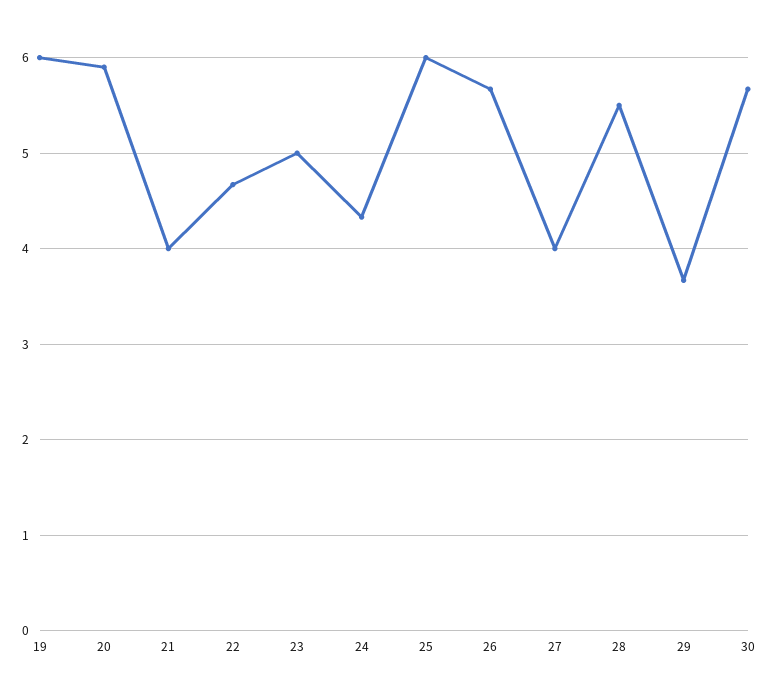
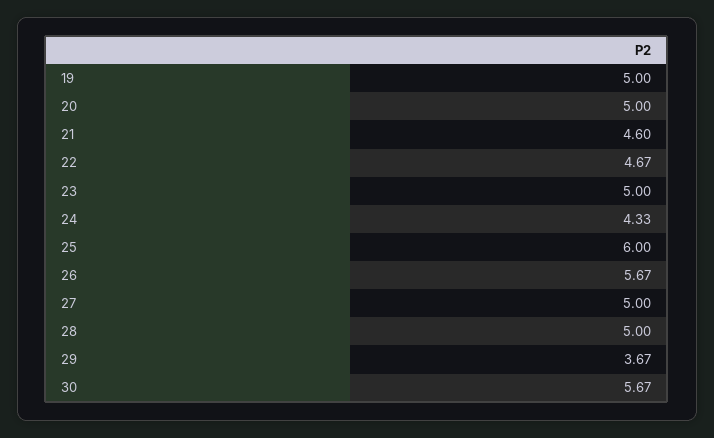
  {
-   "19": 6,
+   "19": 5,
-   "20": 5.9,
+   "20": 5,
-   "21": 4,
+   "21": 4.6,
    "22": 4.67,
    "23": 5,
    "24": 4.33,
    "25": 6,
    "26": 5.67,
-   "27": 4,
+   "27": 5,
-   "28": 5.5,
+   "28": 5,
    "29": 3.67,
    "30": 5.67
  }

